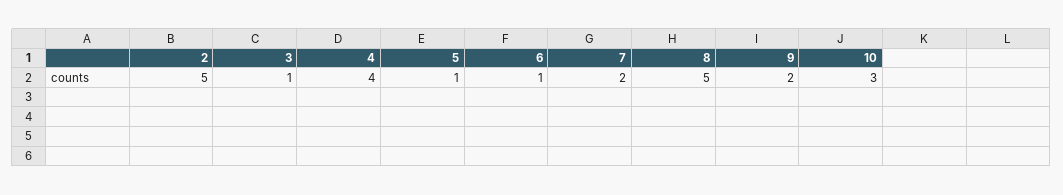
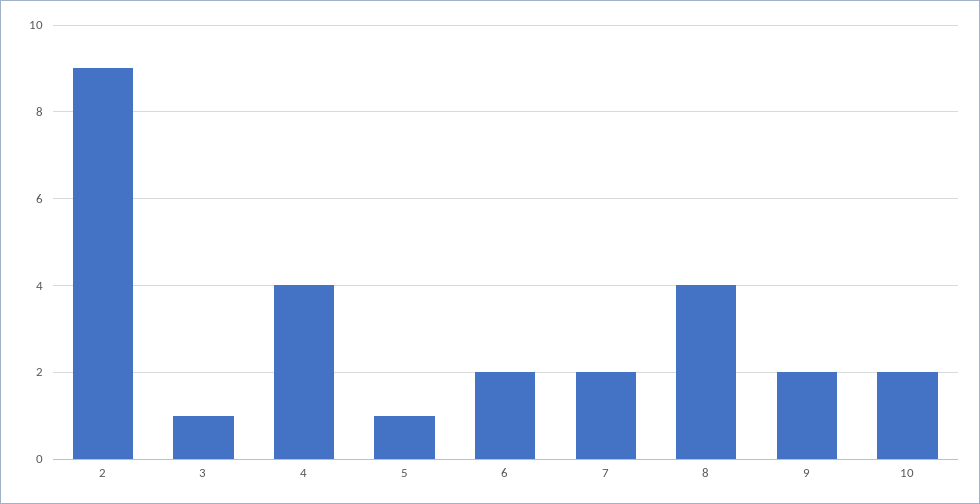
  {
-   "2": 5,
+   "2": 9,
    "3": 1,
    "4": 4,
    "5": 1,
-   "6": 1,
+   "6": 2,
    "7": 2,
-   "8": 5,
+   "8": 4,
    "9": 2,
-   "10": 3
+   "10": 2
  }

